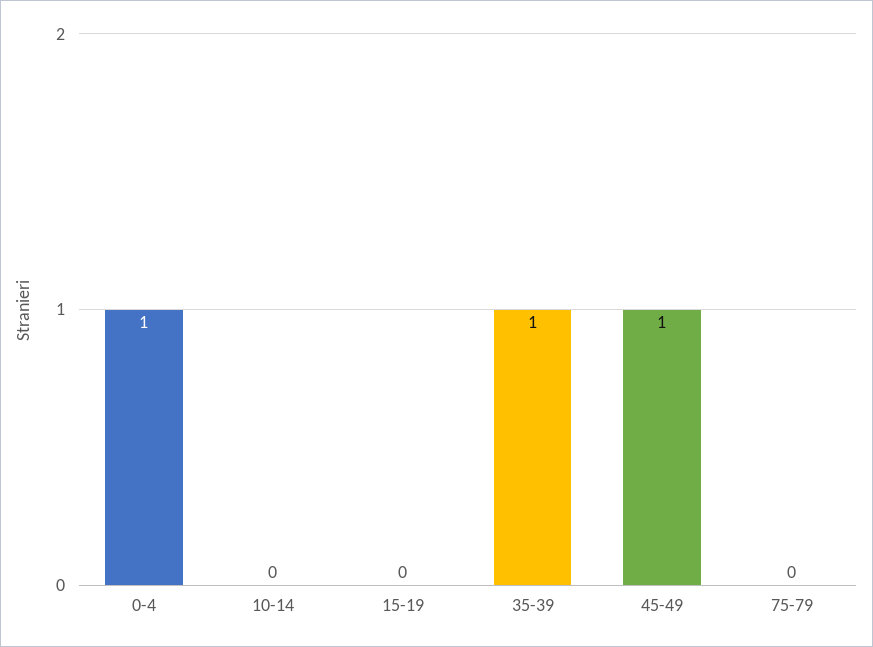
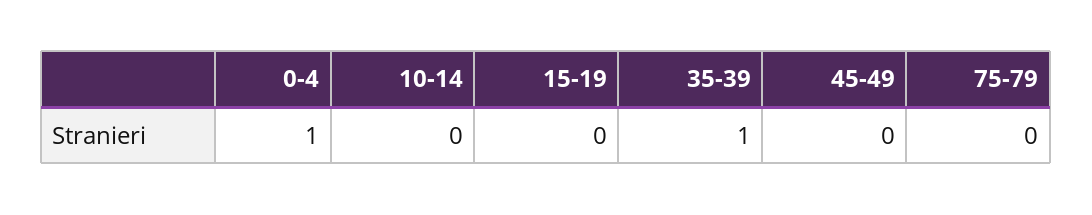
  {
    "0-4": 1,
    "10-14": 0,
    "15-19": 0,
    "35-39": 1,
-   "45-49": 1,
+   "45-49": 0,
    "75-79": 0
  }

